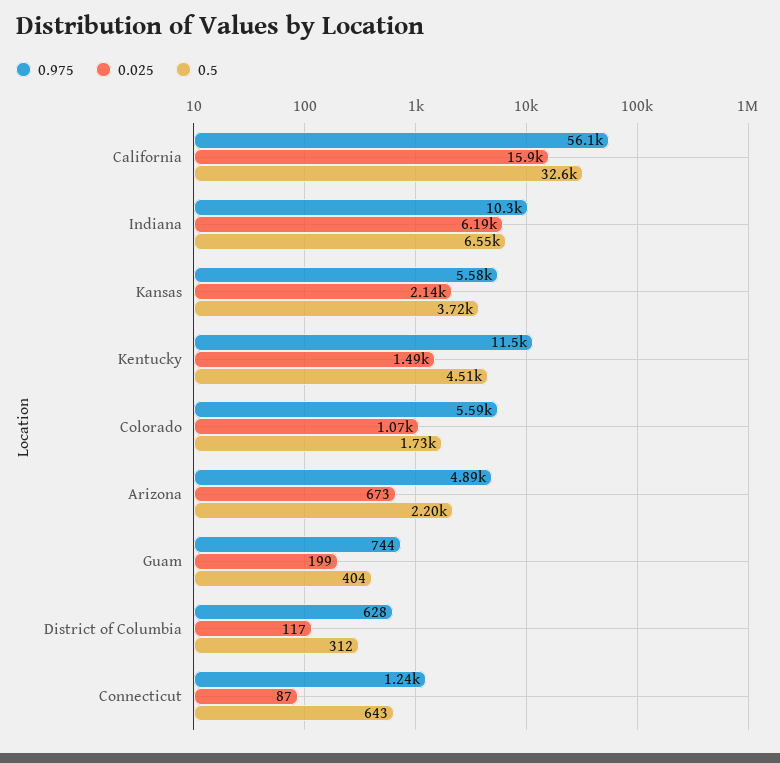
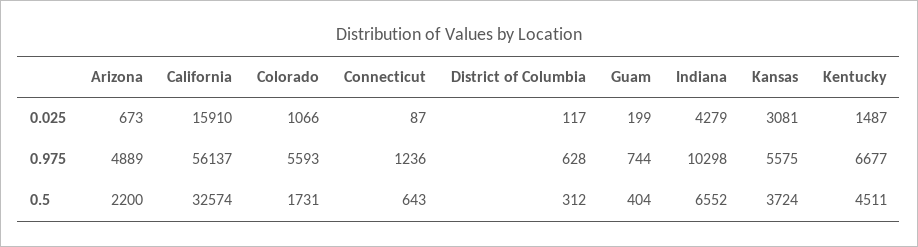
  {
    "0.975": {
      "California": 56137,
      "Indiana": 10298,
      "Kansas": 5575,
-     "Kentucky": 11500,
+     "Kentucky": 6677,
      "Colorado": 5593,
      "Arizona": 4889,
      "Guam": 744,
      "District of Columbia": 628,
      "Connecticut": 1236
    },
    "0.025": {
      "California": 15910,
-     "Indiana": 6190,
+     "Indiana": 4279,
-     "Kansas": 2140,
+     "Kansas": 3081,
      "Kentucky": 1487,
      "Colorado": 1066,
      "Arizona": 673,
      "Guam": 199,
      "District of Columbia": 117,
      "Connecticut": 87
    },
    "0.5": {
      "California": 32574,
      "Indiana": 6552,
      "Kansas": 3724,
      "Kentucky": 4511,
      "Colorado": 1731,
      "Arizona": 2200,
      "Guam": 404,
      "District of Columbia": 312,
      "Connecticut": 643
    }
  }

